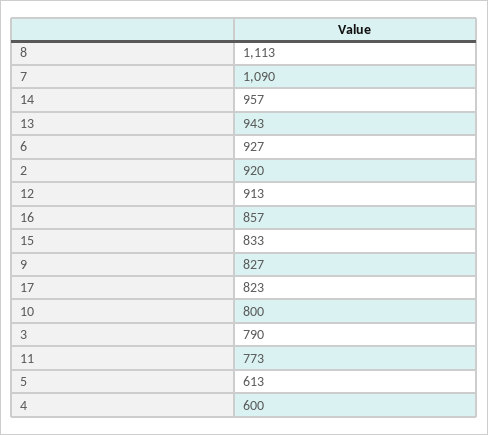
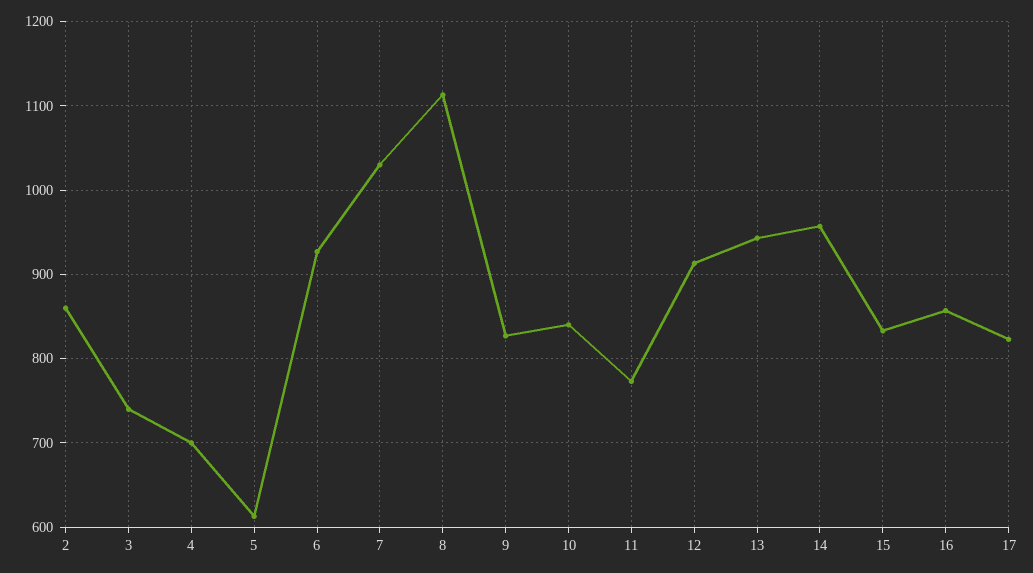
  {
    "8": 1113,
-   "7": 1090,
+   "7": 1030,
    "14": 957,
    "13": 943,
    "6": 927,
-   "2": 920,
+   "2": 860,
    "12": 913,
    "16": 857,
    "15": 833,
    "9": 827,
    "17": 823,
-   "10": 800,
+   "10": 840,
-   "3": 790,
+   "3": 740,
    "11": 773,
    "5": 613,
-   "4": 600
+   "4": 700
  }

